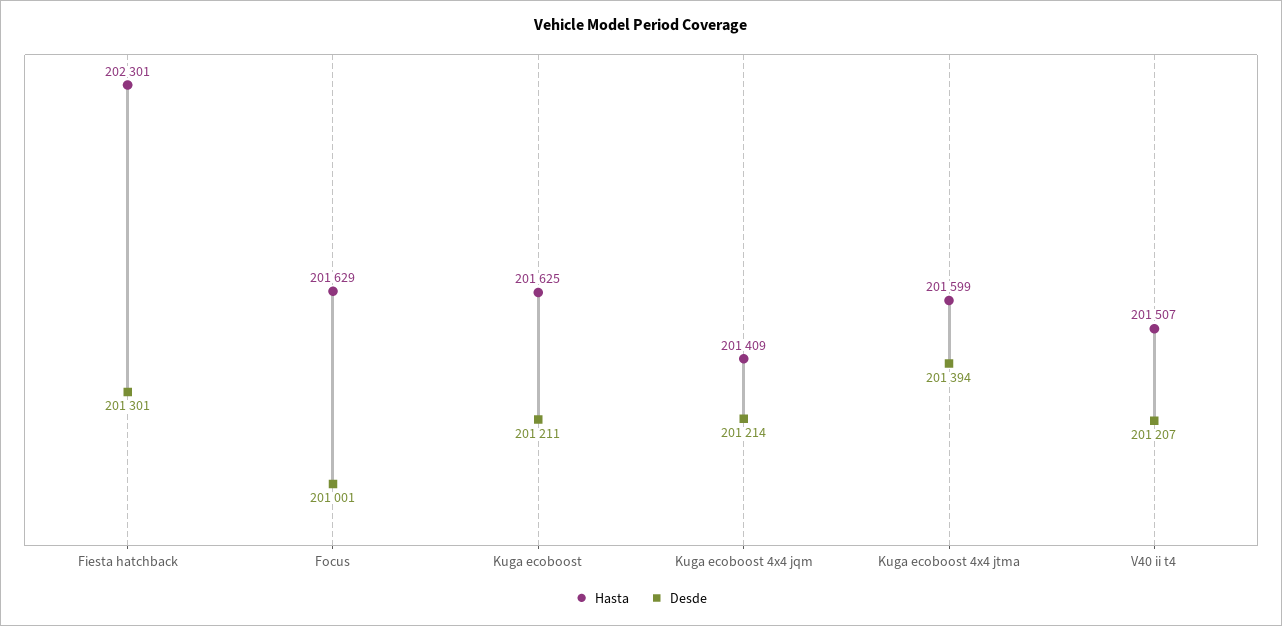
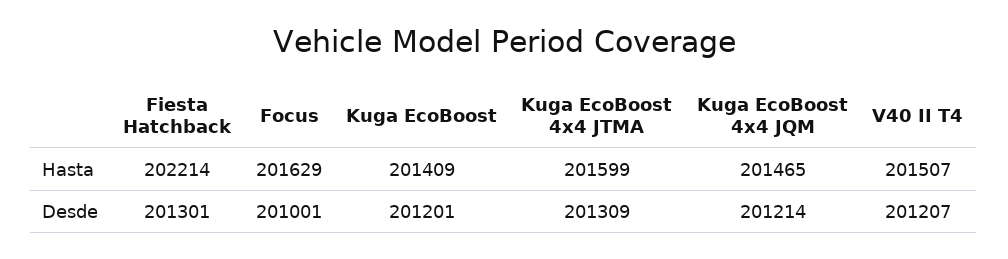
  {
    "Hasta": {
-     "Fiesta hatchback": 202301,
+     "Fiesta hatchback": 202214,
      "Focus": 201629,
-     "Kuga ecoboost": 201625,
+     "Kuga ecoboost": 201409,
-     "Kuga ecoboost 4x4 jqm": 201409,
+     "Kuga ecoboost 4x4 jqm": 201465,
      "Kuga ecoboost 4x4 jtma": 201599,
      "V40 ii t4": 201507
    },
    "Desde": {
      "Fiesta hatchback": 201301,
      "Focus": 201001,
-     "Kuga ecoboost": 201211,
+     "Kuga ecoboost": 201201,
      "Kuga ecoboost 4x4 jqm": 201214,
-     "Kuga ecoboost 4x4 jtma": 201394,
+     "Kuga ecoboost 4x4 jtma": 201309,
      "V40 ii t4": 201207
    }
  }

